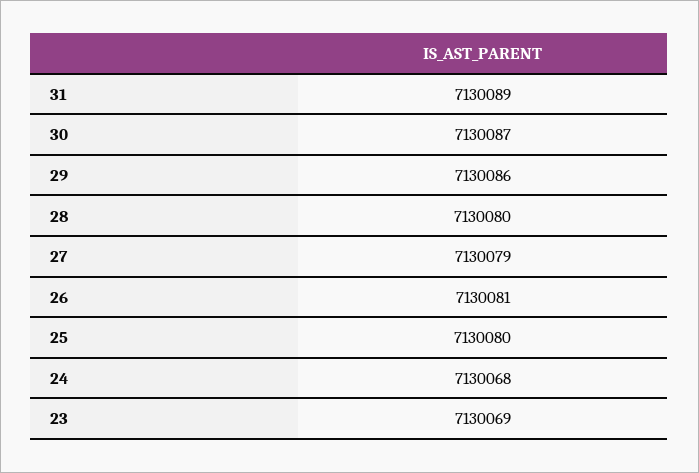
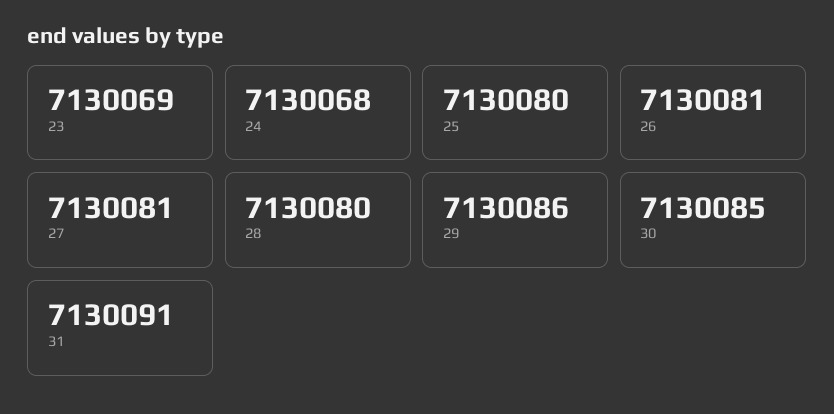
  {
-   "31": 7130089,
+   "31": 7130091,
-   "30": 7130087,
+   "30": 7130085,
    "29": 7130086,
    "28": 7130080,
-   "27": 7130079,
+   "27": 7130081,
    "26": 7130081,
    "25": 7130080,
    "24": 7130068,
    "23": 7130069
  }

